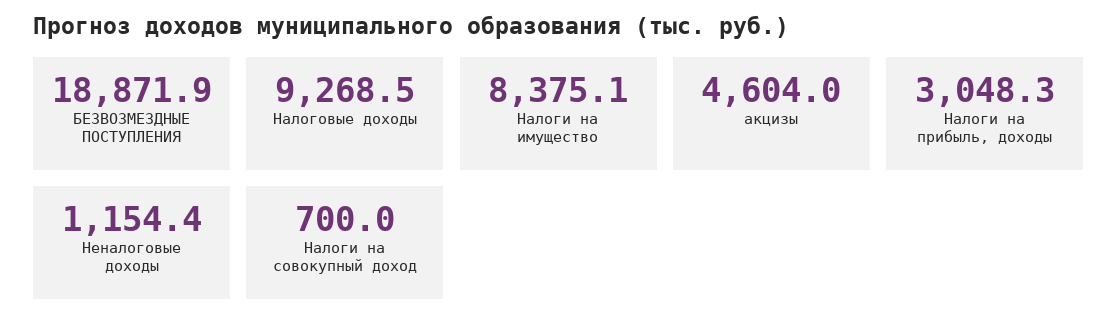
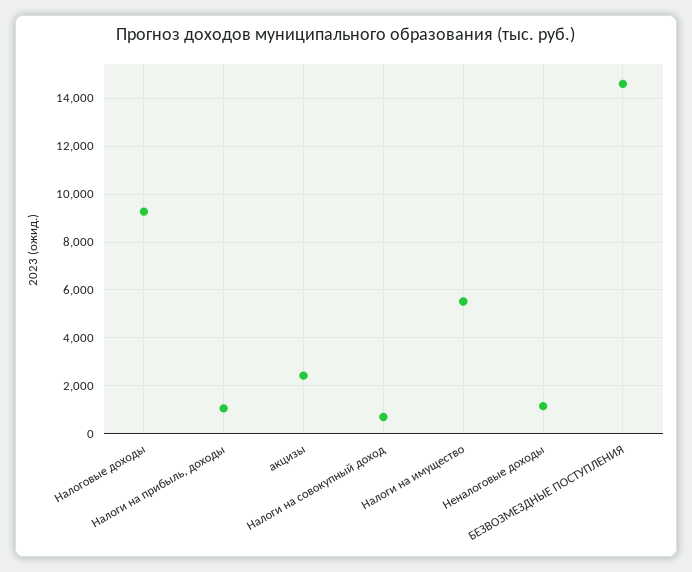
  {
-   "БЕЗВОЗМЕЗДНЫЕ ПОСТУПЛЕНИЯ": 18871.9,
+   "БЕЗВОЗМЕЗДНЫЕ ПОСТУПЛЕНИЯ": 14500,
    "Налоговые доходы": 9268.5,
-   "Налоги на имущество": 8375.1,
+   "Налоги на имущество": 5500,
-   "акцизы": 4604,
+   "акцизы": 2500,
-   "Налоги на прибыль, доходы": 3048.3,
+   "Налоги на прибыль, доходы": 1000,
    "Неналоговые доходы": 1154.4,
    "Налоги на совокупный доход": 700
  }

